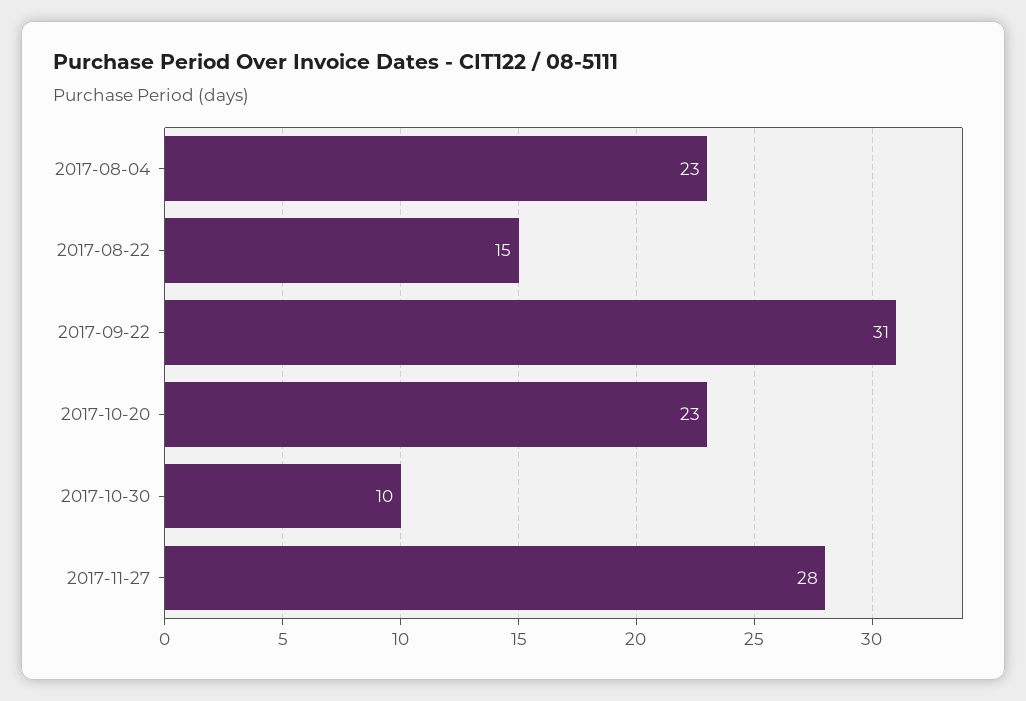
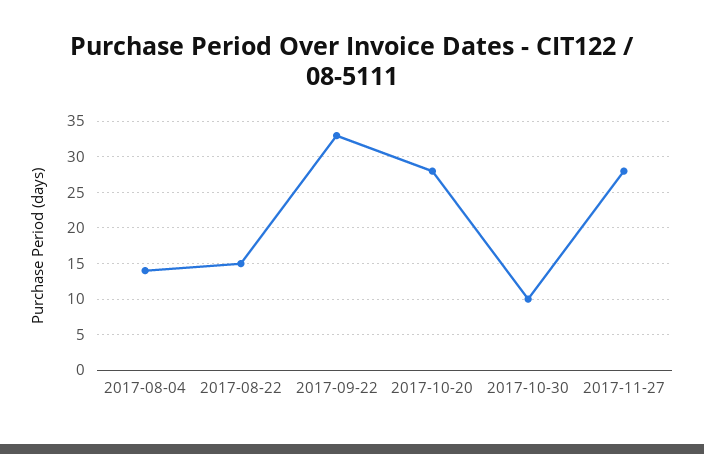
  {
-   "2017-08-04": 23,
+   "2017-08-04": 14,
    "2017-08-22": 15,
-   "2017-09-22": 31,
+   "2017-09-22": 33,
-   "2017-10-20": 23,
+   "2017-10-20": 28,
    "2017-10-30": 10,
    "2017-11-27": 28
  }

